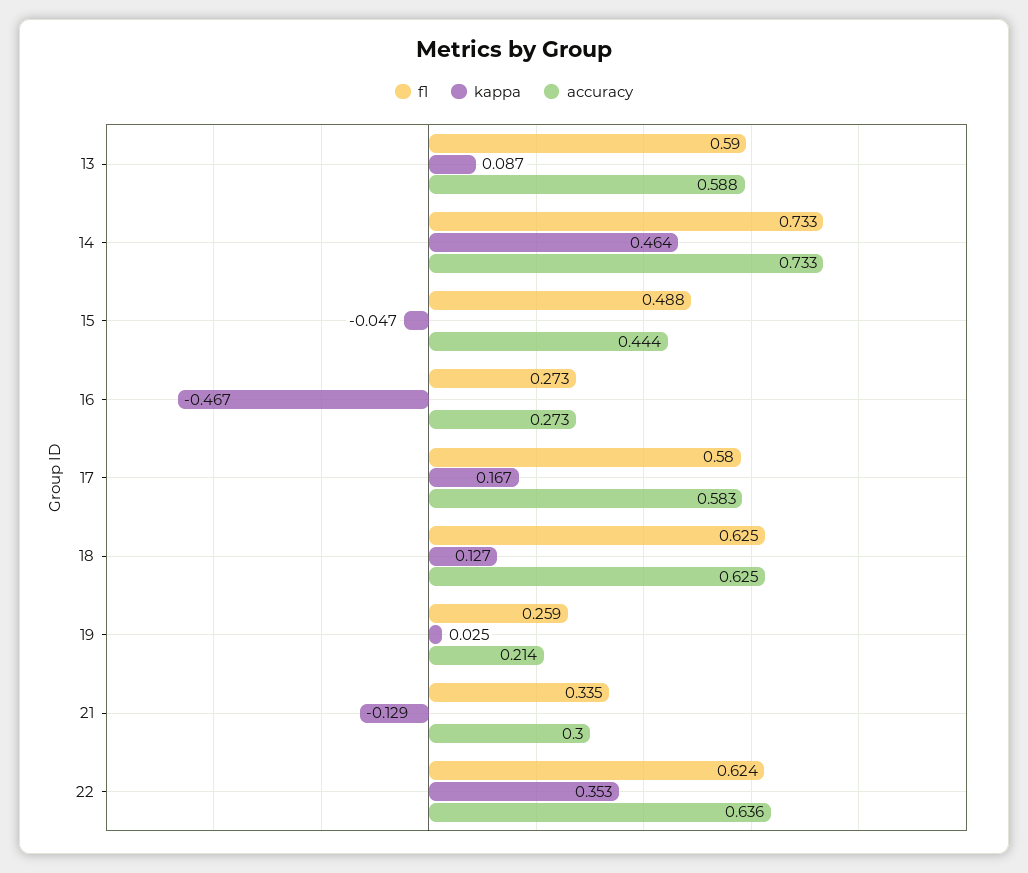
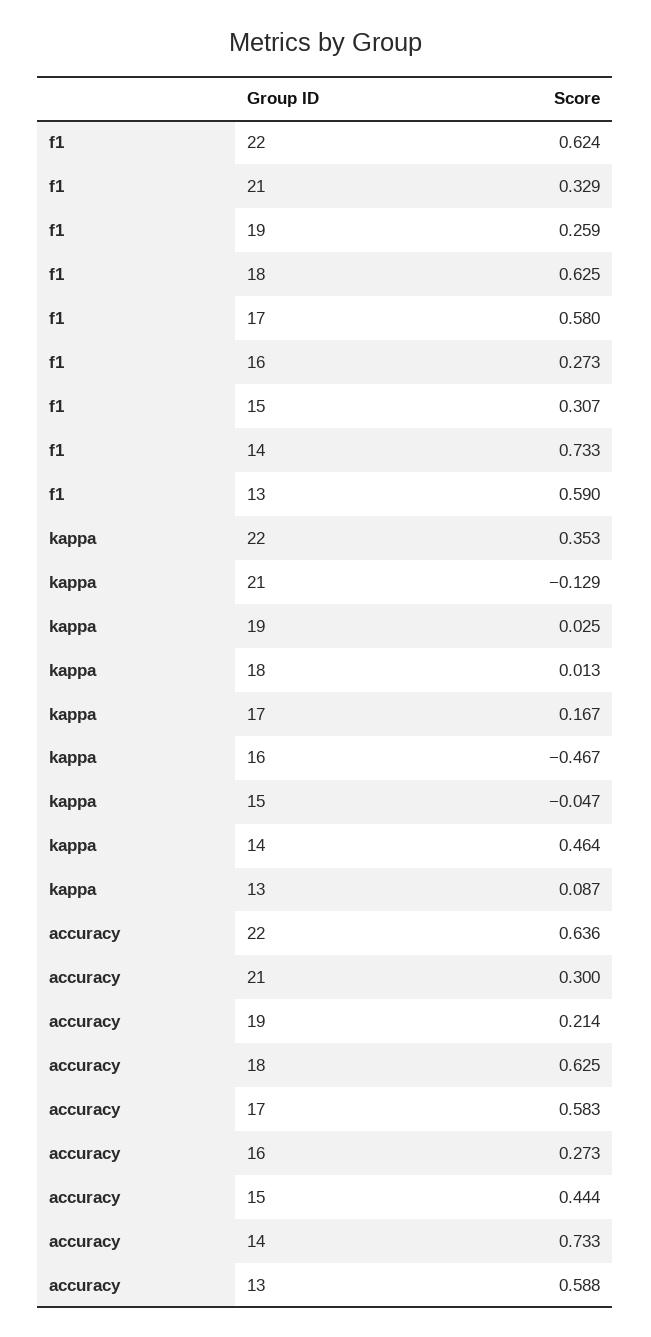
  {
    "f1": {
      "13": 0.59,
      "14": 0.733,
-     "15": 0.488,
+     "15": 0.307,
      "16": 0.273,
      "17": 0.58,
      "18": 0.625,
      "19": 0.259,
-     "21": 0.335,
+     "21": 0.329,
      "22": 0.624
    },
    "kappa": {
      "13": 0.087,
      "14": 0.464,
      "15": -0.047,
      "16": -0.467,
      "17": 0.167,
-     "18": 0.127,
+     "18": 0.013,
      "19": 0.025,
      "21": -0.129,
      "22": 0.353
    },
    "accuracy": {
      "13": 0.588,
      "14": 0.733,
      "15": 0.444,
      "16": 0.273,
      "17": 0.583,
      "18": 0.625,
      "19": 0.214,
      "21": 0.3,
      "22": 0.636
    }
  }

